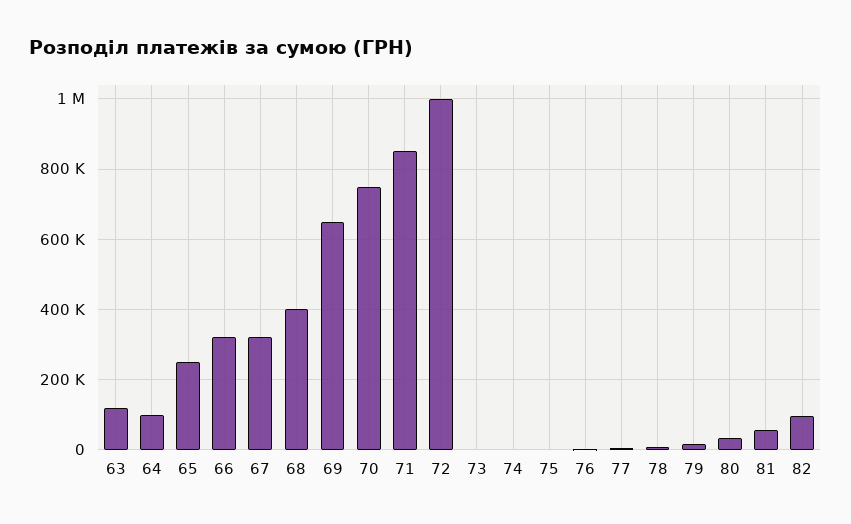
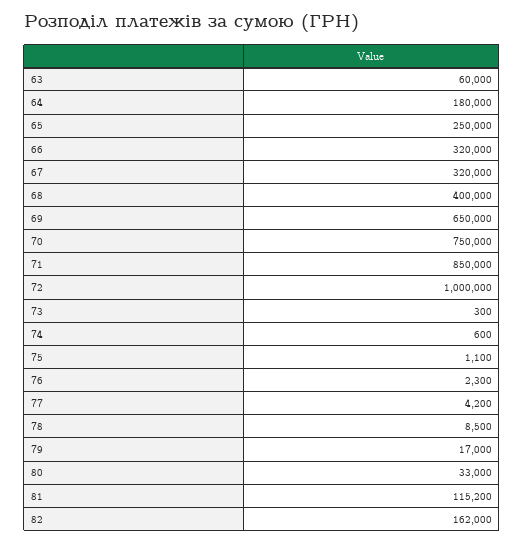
  {
-   "63": 120000,
+   "63": 60000,
-   "64": 100000,
+   "64": 180000,
    "65": 250000,
    "66": 320000,
    "67": 320000,
    "68": 400000,
    "69": 650000,
    "70": 750000,
    "71": 850000,
    "72": 1000000,
    "73": 300,
    "74": 600,
    "75": 1100,
    "76": 2300,
    "77": 4200,
    "78": 8500,
    "79": 17000,
    "80": 33000,
-   "81": 60000,
+   "81": 115200,
-   "82": 100000
+   "82": 162000
  }

